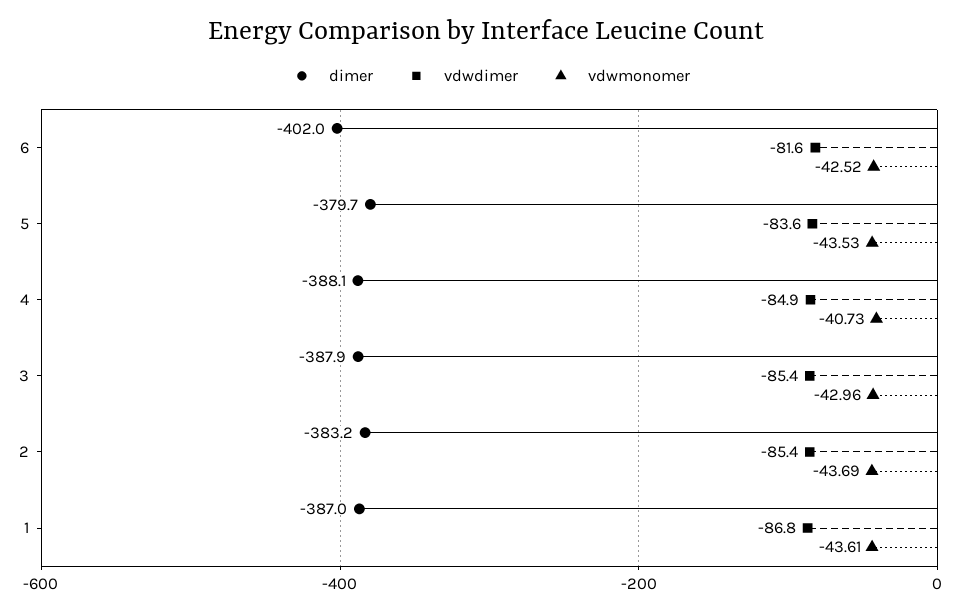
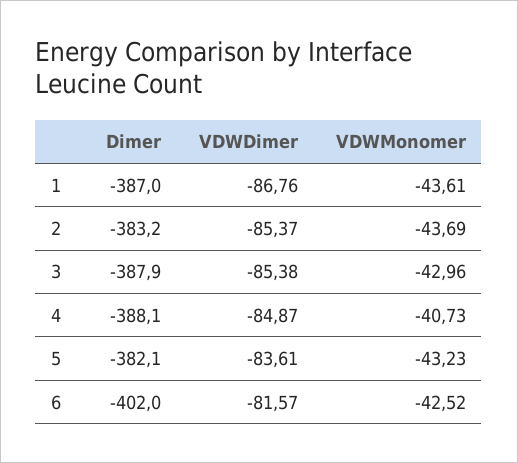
  {
    "dimer": {
      "6": -402,
-     "5": -379.7,
+     "5": -382.1,
      "4": -388.1,
      "3": -387.9,
      "2": -383.2,
      "1": -387
    },
    "vdwdimer": {
      "6": -81.57,
      "5": -83.61,
      "4": -84.87,
      "3": -85.38,
      "2": -85.37,
      "1": -86.76
    },
    "vdwmonomer": {
      "6": -42.52,
-     "5": -43.53,
+     "5": -43.23,
      "4": -40.73,
      "3": -42.96,
      "2": -43.69,
      "1": -43.61
    }
  }

